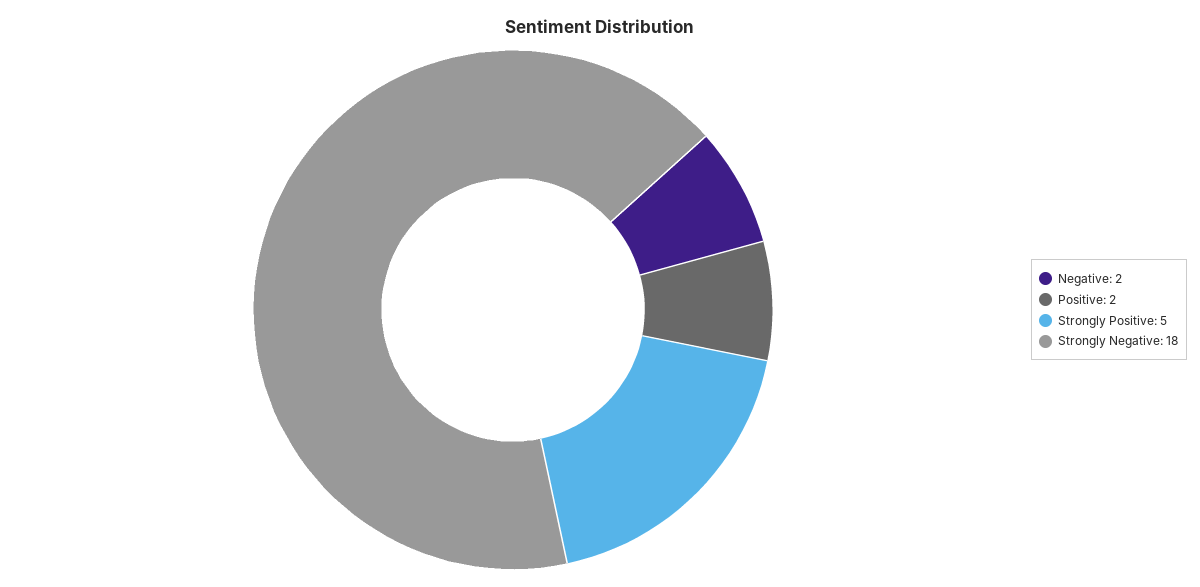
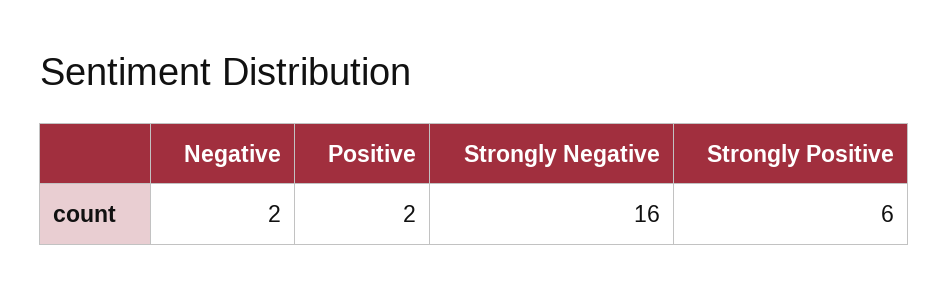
  {
    "Negative": 2,
    "Positive": 2,
-   "Strongly Positive": 5,
+   "Strongly Positive": 6,
-   "Strongly Negative": 18
+   "Strongly Negative": 16
  }

